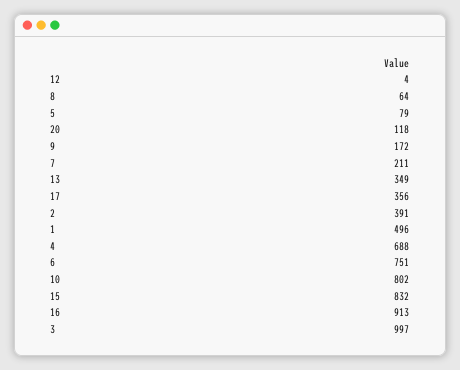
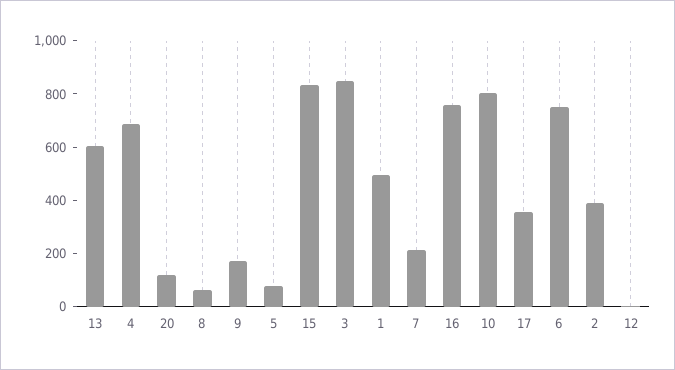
  {
    "12": 4,
    "8": 64,
    "5": 79,
    "20": 118,
    "9": 172,
    "7": 211,
-   "13": 349,
+   "13": 600,
    "17": 356,
    "2": 391,
    "1": 496,
    "4": 688,
    "6": 751,
    "10": 802,
    "15": 832,
-   "16": 913,
+   "16": 750,
-   "3": 997
+   "3": 850
  }

